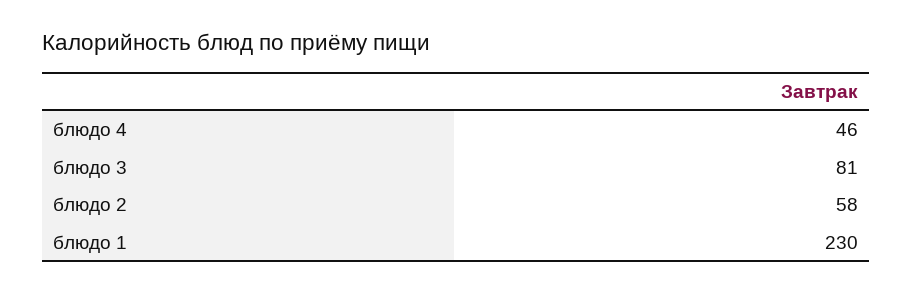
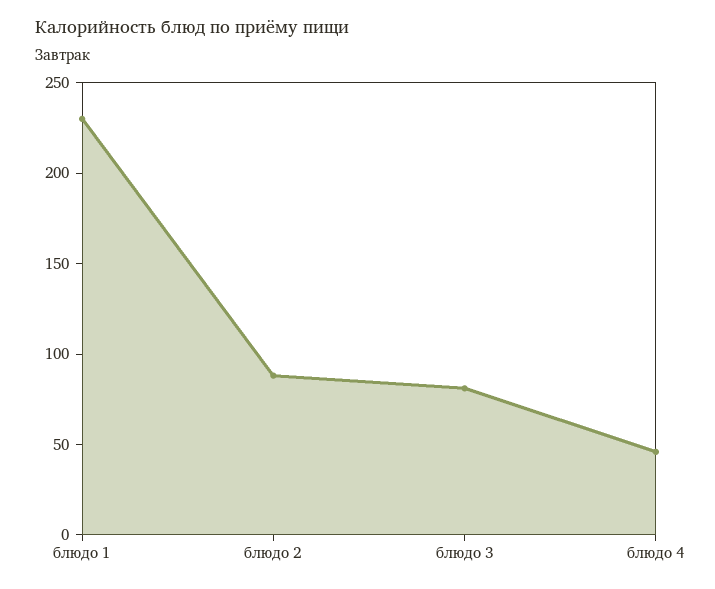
  {
    "блюдо 4": 46,
    "блюдо 3": 81,
-   "блюдо 2": 58,
+   "блюдо 2": 90,
    "блюдо 1": 230
  }

